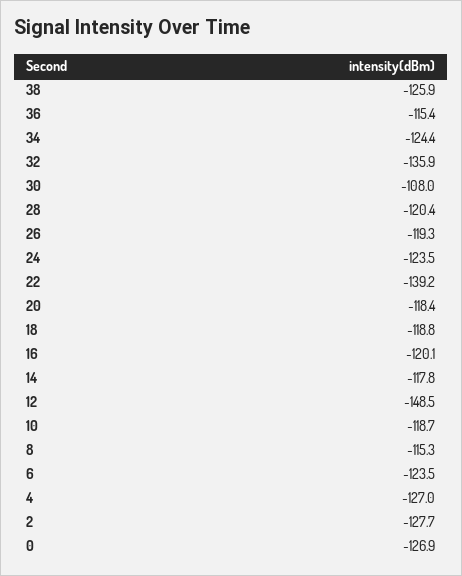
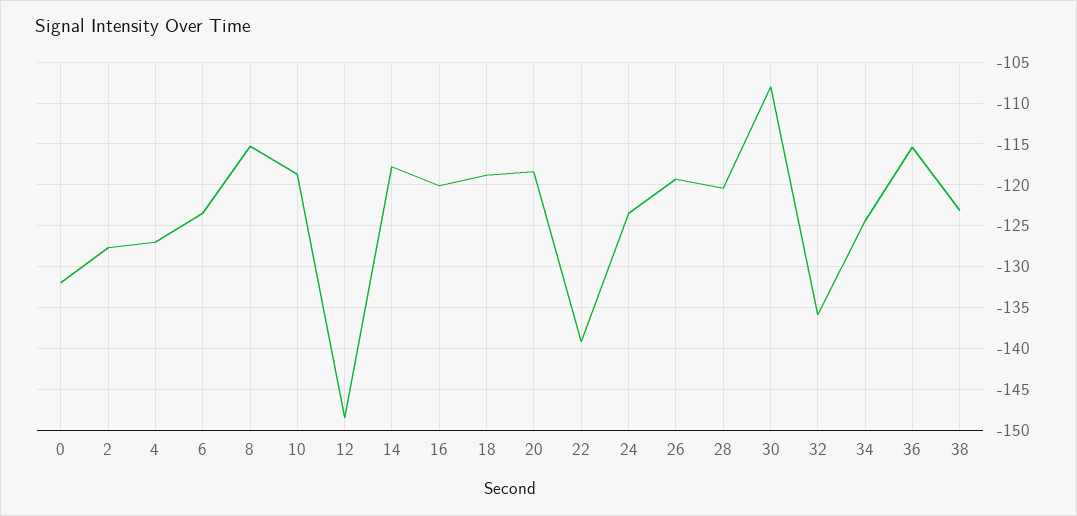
  {
-   "38": -125.9,
+   "38": -123,
    "36": -115.4,
    "34": -124.4,
    "32": -135.9,
    "30": -108,
    "28": -120.4,
    "26": -119.3,
    "24": -123.5,
    "22": -139.2,
    "20": -118.4,
    "18": -118.8,
    "16": -120.1,
    "14": -117.8,
    "12": -148.5,
    "10": -118.7,
    "8": -115.3,
    "6": -123.5,
    "4": -127,
    "2": -127.7,
-   "0": -126.9
+   "0": -132
  }

